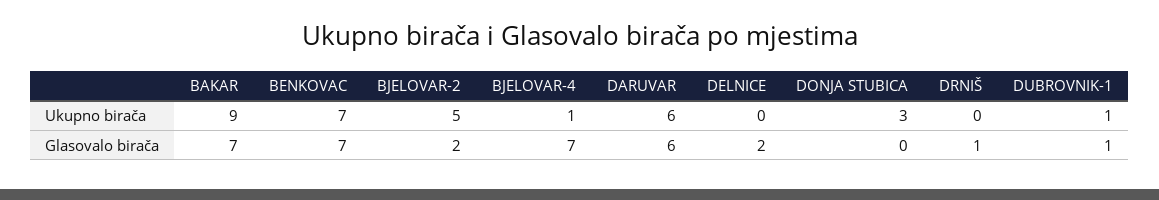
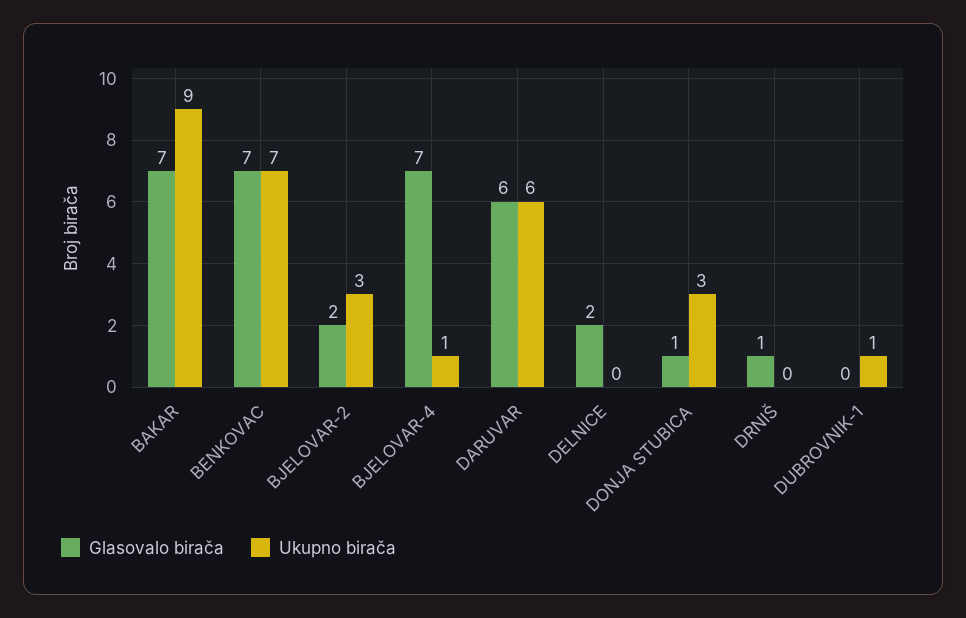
  {
    "Ukupno birača": {
      "BAKAR": 9,
      "BENKOVAC": 7,
-     "BJELOVAR-2": 5,
+     "BJELOVAR-2": 3,
      "BJELOVAR-4": 1,
      "DARUVAR": 6,
      "DELNICE": 0,
      "DONJA STUBICA": 3,
      "DRNIŠ": 0,
      "DUBROVNIK-1": 1
    },
    "Glasovalo birača": {
      "BAKAR": 7,
      "BENKOVAC": 7,
      "BJELOVAR-2": 2,
      "BJELOVAR-4": 7,
      "DARUVAR": 6,
      "DELNICE": 2,
-     "DONJA STUBICA": 0,
+     "DONJA STUBICA": 1,
      "DRNIŠ": 1,
-     "DUBROVNIK-1": 1
+     "DUBROVNIK-1": 0
    }
  }

